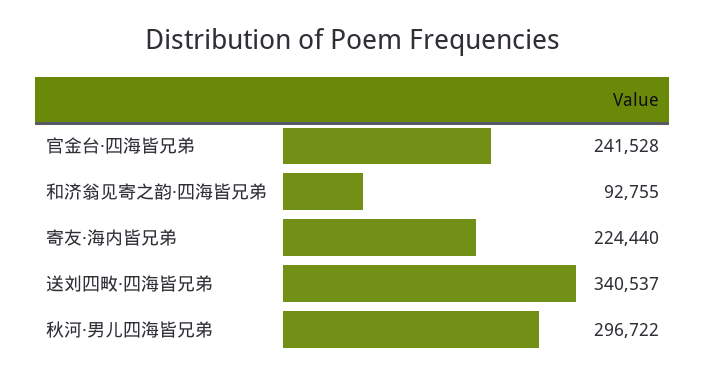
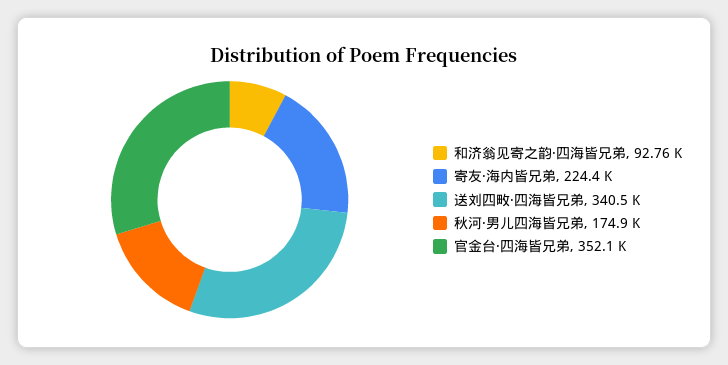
  {
-   "官金台·四海皆兄弟": 241528,
+   "官金台·四海皆兄弟": 352100,
    "和济翁见寄之韵·四海皆兄弟": 92755,
    "寄友·海内皆兄弟": 224440,
    "送刘四畋·四海皆兄弟": 340537,
-   "秋河·男儿四海皆兄弟": 296722
+   "秋河·男儿四海皆兄弟": 174900
  }

